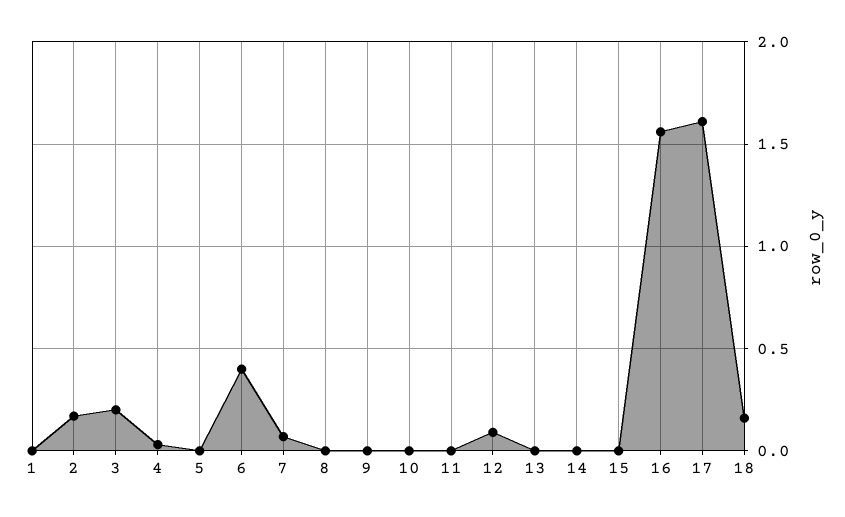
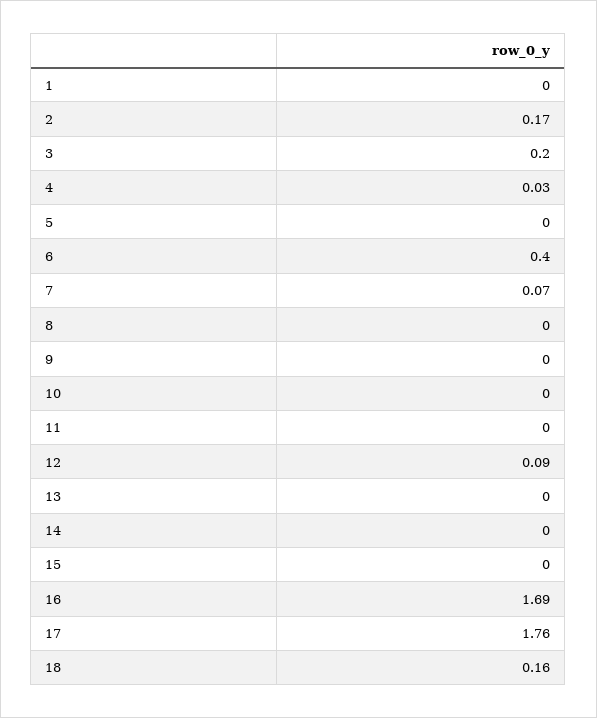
  {
    "1": 0,
    "2": 0.17,
    "3": 0.2,
    "4": 0.03,
    "5": 0,
    "6": 0.4,
    "7": 0.07,
    "8": 0,
    "9": 0,
    "10": 0,
    "11": 0,
    "12": 0.09,
    "13": 0,
    "14": 0,
    "15": 0,
-   "16": 1.55,
+   "16": 1.69,
-   "17": 1.6,
+   "17": 1.76,
    "18": 0.16
  }

